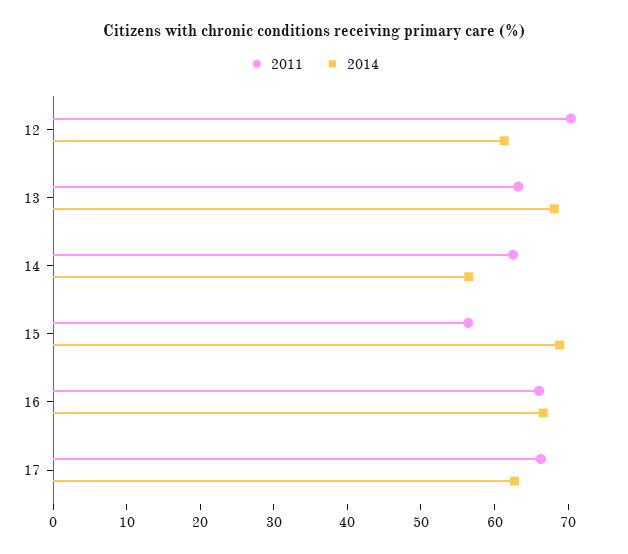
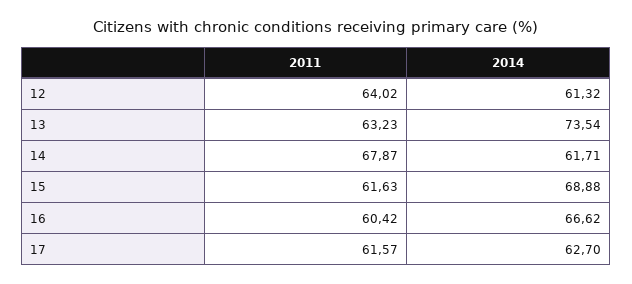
  {
    "2011": {
-     "12": 70,
+     "12": 64.02,
      "13": 63.23,
-     "14": 62,
+     "14": 67.87,
-     "15": 56,
+     "15": 61.63,
-     "16": 66,
+     "16": 60.42,
-     "17": 66
+     "17": 61.57
    },
    "2014": {
      "12": 61.32,
-     "13": 68,
+     "13": 73.54,
-     "14": 56,
+     "14": 61.71,
      "15": 68.88,
      "16": 66.62,
      "17": 62.7
    }
  }

